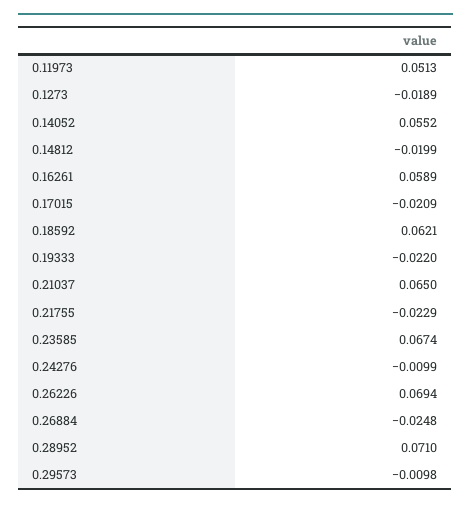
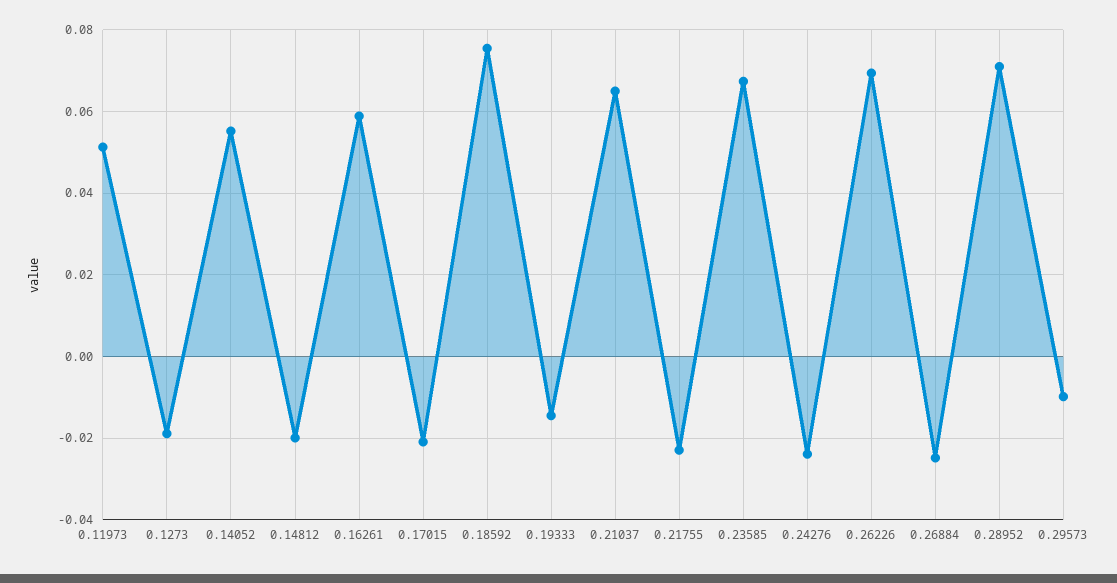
  {
    "0.11973": 0.0513,
    "0.1273": -0.0189,
    "0.14052": 0.0552,
    "0.14812": -0.0199,
    "0.16261": 0.0589,
    "0.17015": -0.0209,
-   "0.18592": 0.0621,
+   "0.18592": 0.076,
-   "0.19333": -0.022,
+   "0.19333": -0.014,
    "0.21037": 0.065,
    "0.21755": -0.0229,
    "0.23585": 0.0674,
-   "0.24276": -0.0099,
+   "0.24276": -0.024,
    "0.26226": 0.0694,
    "0.26884": -0.0248,
    "0.28952": 0.071,
    "0.29573": -0.0098
  }

